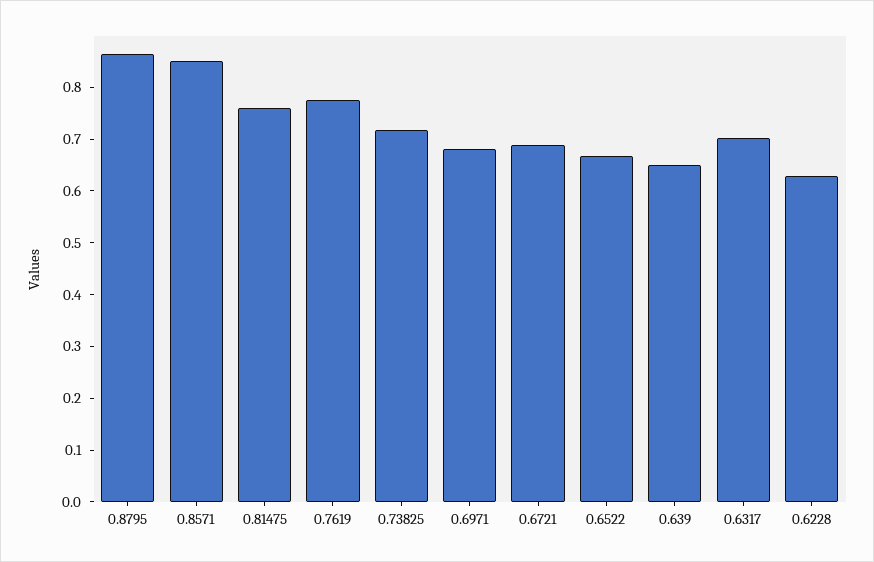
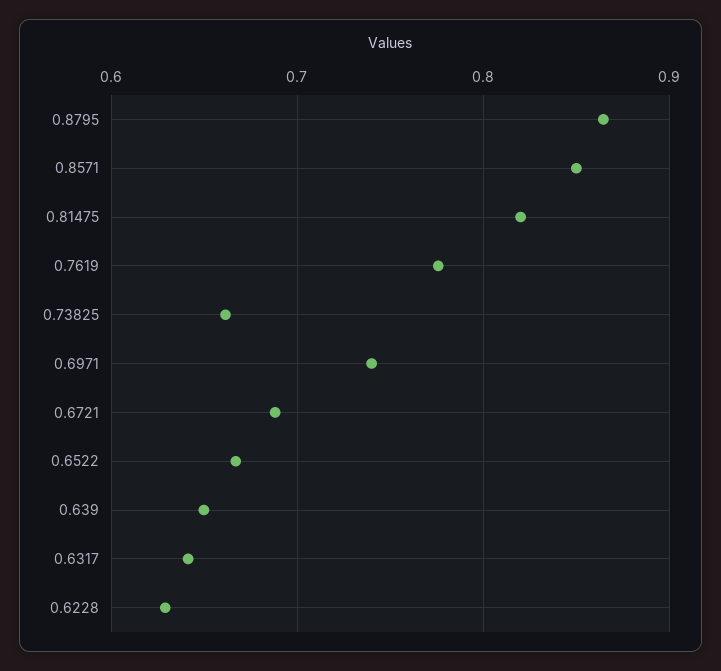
  {
    "0.8795": 0.86,
    "0.8571": 0.85,
-   "0.81475": 0.76,
+   "0.81475": 0.82,
    "0.7619": 0.78,
-   "0.73825": 0.72,
+   "0.73825": 0.66,
-   "0.6971": 0.68,
+   "0.6971": 0.74,
    "0.6721": 0.69,
    "0.6522": 0.67,
    "0.639": 0.65,
-   "0.6317": 0.7,
+   "0.6317": 0.64,
    "0.6228": 0.63
  }

